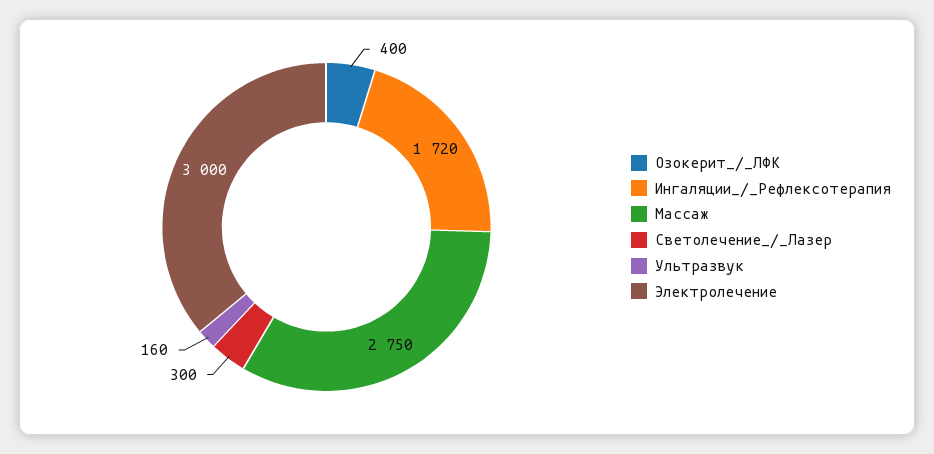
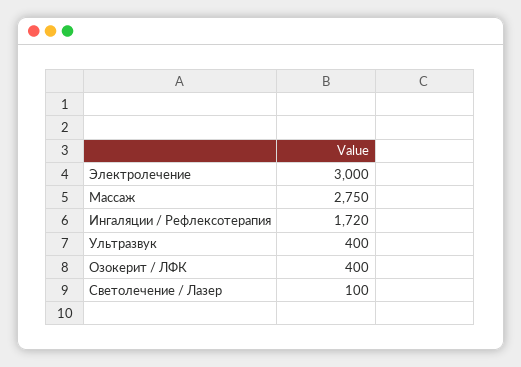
  {
    "Озокерит_/_ЛФК": 400,
    "Ингаляции_/_Рефлексотерапия": 1720,
    "Массаж": 2750,
-   "Светолечение_/_Лазер": 300,
+   "Светолечение_/_Лазер": 100,
-   "Ультразвук": 160,
+   "Ультразвук": 400,
    "Электролечение": 3000
  }

